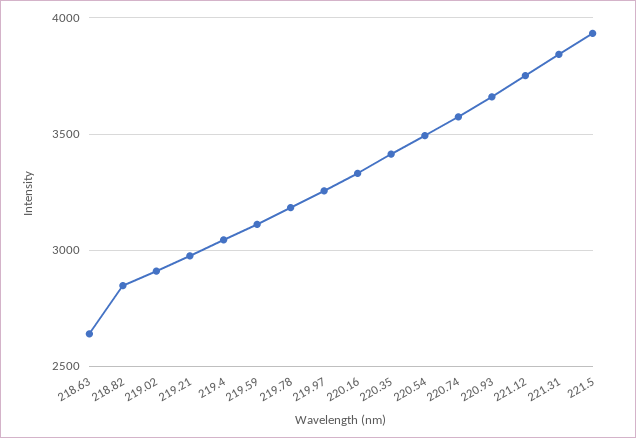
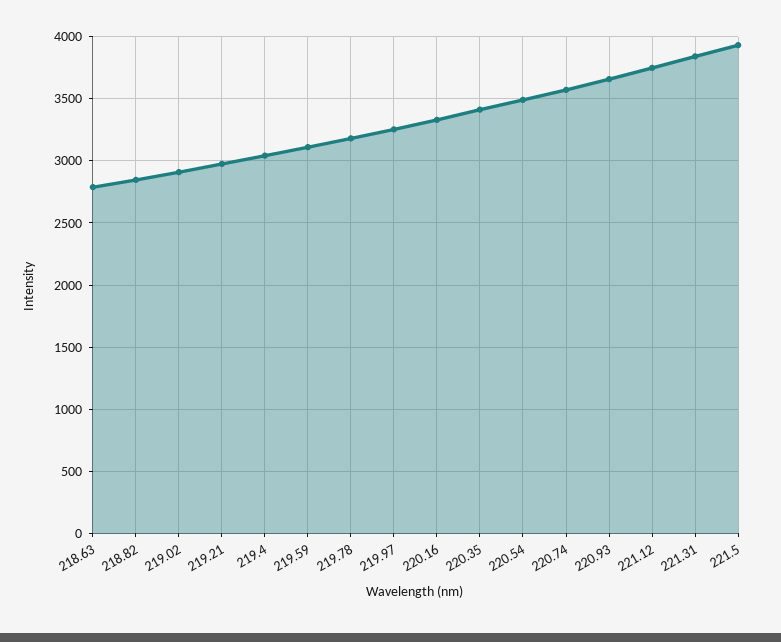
  {
-   "218.63": 2650,
+   "218.63": 2800,
    "218.82": 2850,
    "219.02": 2900,
    "219.21": 3000,
    "219.4": 3050,
    "219.59": 3100,
    "219.78": 3200,
    "219.97": 3250,
    "220.16": 3350,
    "220.35": 3400,
    "220.54": 3500,
    "220.74": 3550,
    "220.93": 3650,
    "221.12": 3750,
    "221.31": 3850,
    "221.5": 3950
  }

